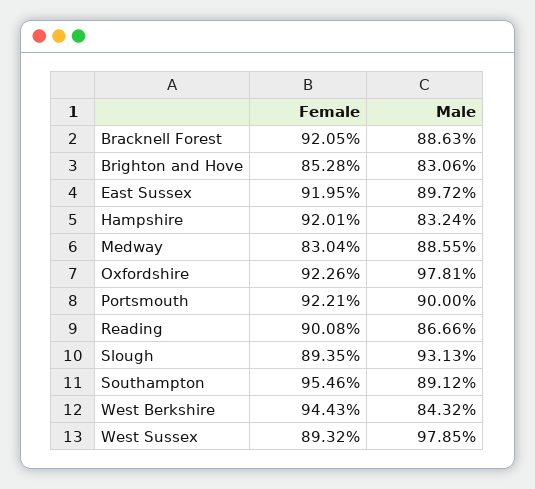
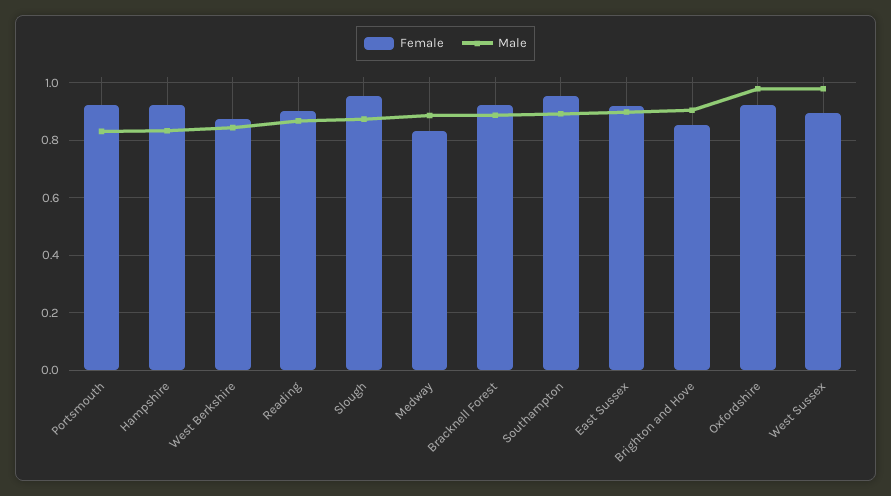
  {
    "Female": {
      "Bracknell Forest": 0.9205,
      "Brighton and Hove": 0.8528,
      "East Sussex": 0.9195,
      "Hampshire": 0.9201,
      "Medway": 0.8304,
      "Oxfordshire": 0.9226,
      "Portsmouth": 0.9221,
      "Reading": 0.9008,
-     "Slough": 0.8935,
+     "Slough": 0.95,
      "Southampton": 0.9546,
-     "West Berkshire": 0.9443,
+     "West Berkshire": 0.875,
      "West Sussex": 0.8932
    },
    "Male": {
      "Bracknell Forest": 0.8863,
-     "Brighton and Hove": 0.8306,
+     "Brighton and Hove": 0.9,
      "East Sussex": 0.8972,
      "Hampshire": 0.8324,
      "Medway": 0.8855,
      "Oxfordshire": 0.9781,
-     "Portsmouth": 0.9,
+     "Portsmouth": 0.825,
      "Reading": 0.8666,
-     "Slough": 0.9313,
+     "Slough": 0.875,
      "Southampton": 0.8912,
      "West Berkshire": 0.8432,
      "West Sussex": 0.9785
    }
  }

